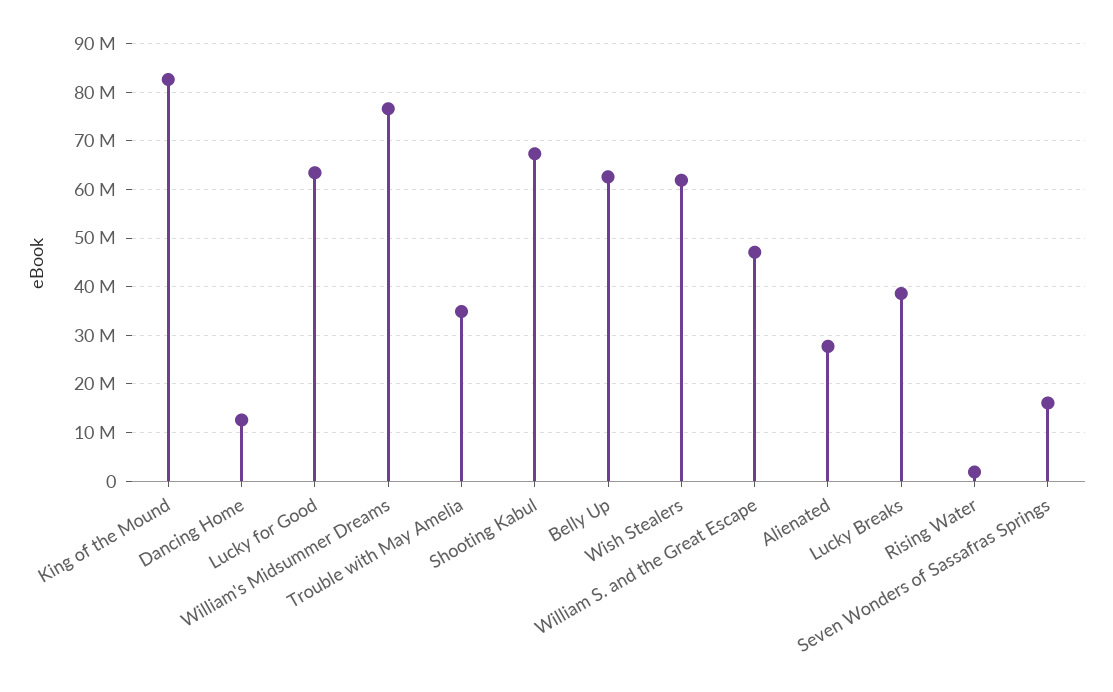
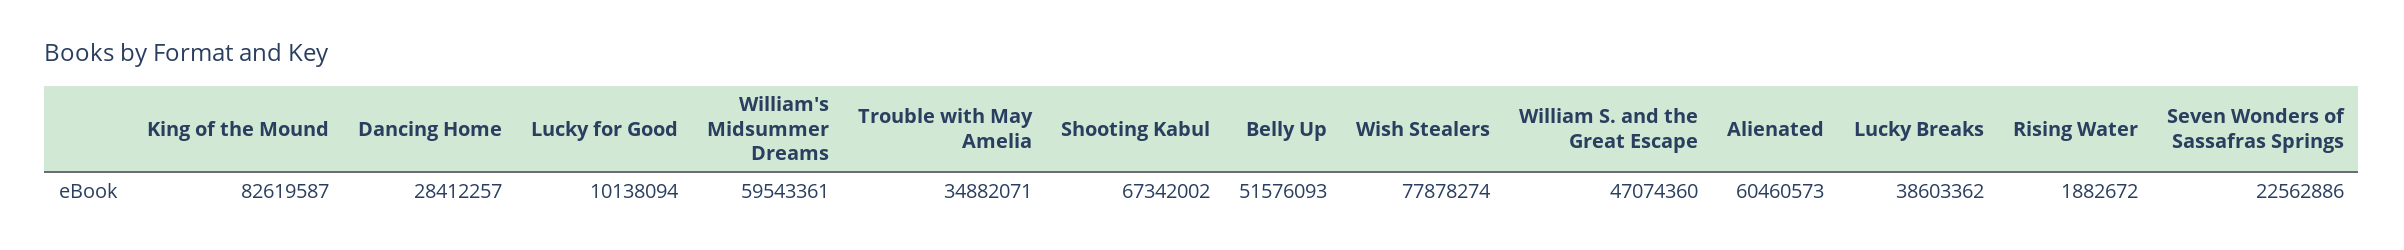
  {
    "King of the Mound": 82619587,
-   "Dancing Home": 12000000,
+   "Dancing Home": 28412257,
-   "Lucky for Good": 64000000,
+   "Lucky for Good": 10138094,
-   "William's Midsummer Dreams": 76000000,
+   "William's Midsummer Dreams": 59543361,
    "Trouble with May Amelia": 34882071,
    "Shooting Kabul": 67342002,
-   "Belly Up": 62000000,
+   "Belly Up": 51576093,
-   "Wish Stealers": 62000000,
+   "Wish Stealers": 77878274,
    "William S. and the Great Escape": 47074360,
-   "Alienated": 28000000,
+   "Alienated": 60460573,
    "Lucky Breaks": 38603362,
    "Rising Water": 1882672,
-   "Seven Wonders of Sassafras Springs": 16000000
+   "Seven Wonders of Sassafras Springs": 22562886
  }

